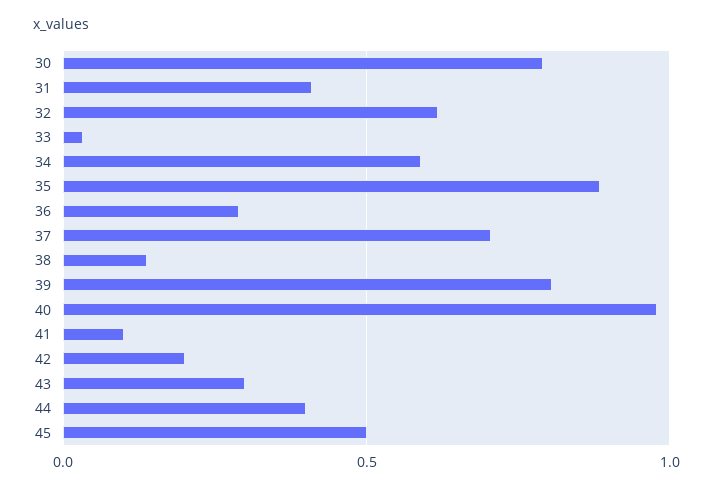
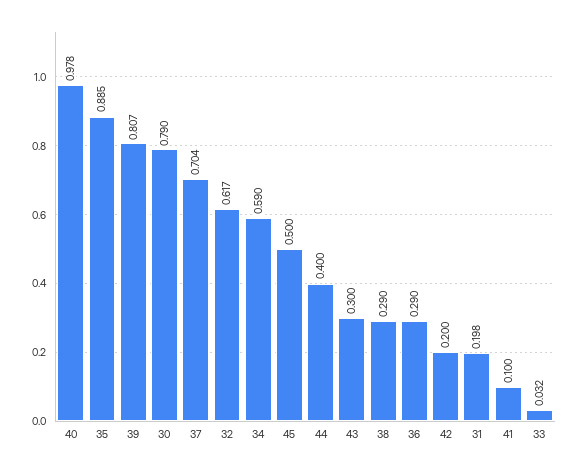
  {
    "30": 0.79,
-   "31": 0.4,
+   "31": 0.198,
    "32": 0.617,
    "33": 0.032,
    "34": 0.59,
    "35": 0.885,
    "36": 0.29,
    "37": 0.704,
-   "38": 0.15,
+   "38": 0.29,
    "39": 0.807,
    "40": 0.978,
    "41": 0.1,
    "42": 0.2,
    "43": 0.3,
    "44": 0.4,
    "45": 0.5
  }

